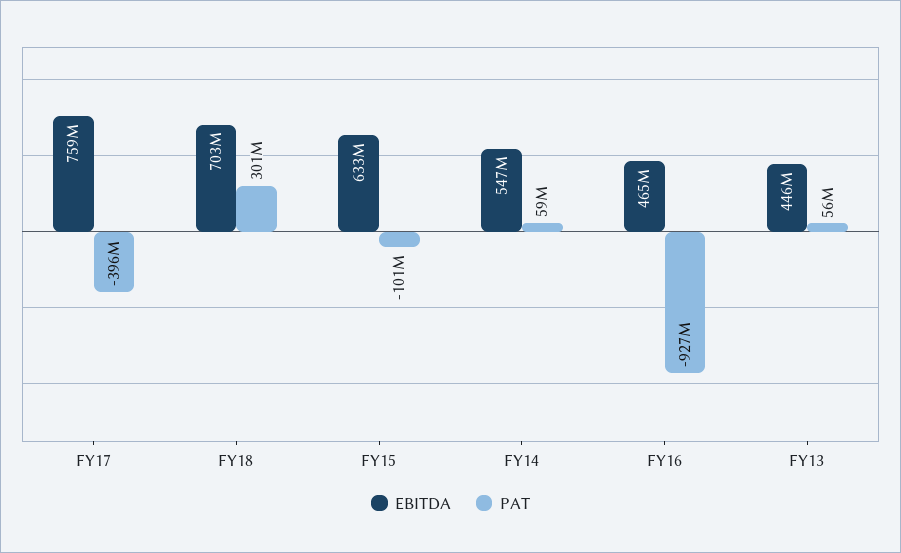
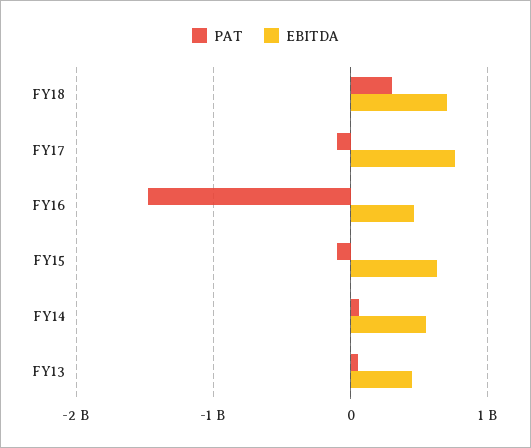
  {
    "EBITDA": {
      "FY17": 759000000,
      "FY18": 703000000,
      "FY15": 633000000,
      "FY14": 547000000,
      "FY16": 465000000,
      "FY13": 446000000
    },
    "PAT": {
-     "FY17": -396000000,
+     "FY17": -100000000,
      "FY18": 301000000,
      "FY15": -101000000,
      "FY14": 59000000,
-     "FY16": -927000000,
+     "FY16": -1500000000,
      "FY13": 56000000
    }
  }

